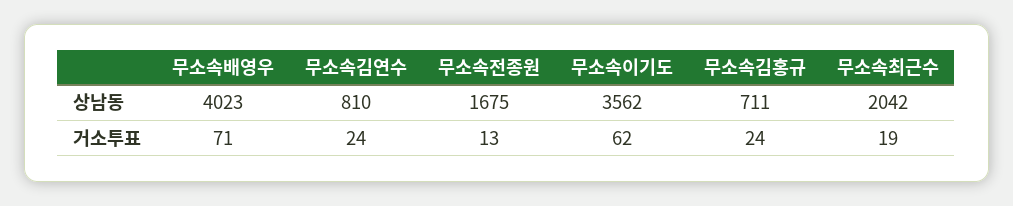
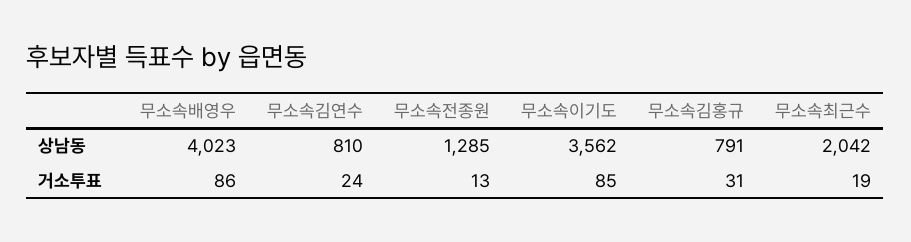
  {
    "무소속배영우": {
      "상남동": 4023,
-     "거소투표": 71
+     "거소투표": 86
    },
    "무소속김연수": {
      "상남동": 810,
      "거소투표": 24
    },
    "무소속전종원": {
-     "상남동": 1675,
+     "상남동": 1285,
      "거소투표": 13
    },
    "무소속이기도": {
      "상남동": 3562,
-     "거소투표": 62
+     "거소투표": 85
    },
    "무소속김홍규": {
-     "상남동": 711,
+     "상남동": 791,
-     "거소투표": 24
+     "거소투표": 31
    },
    "무소속최근수": {
      "상남동": 2042,
      "거소투표": 19
    }
  }

